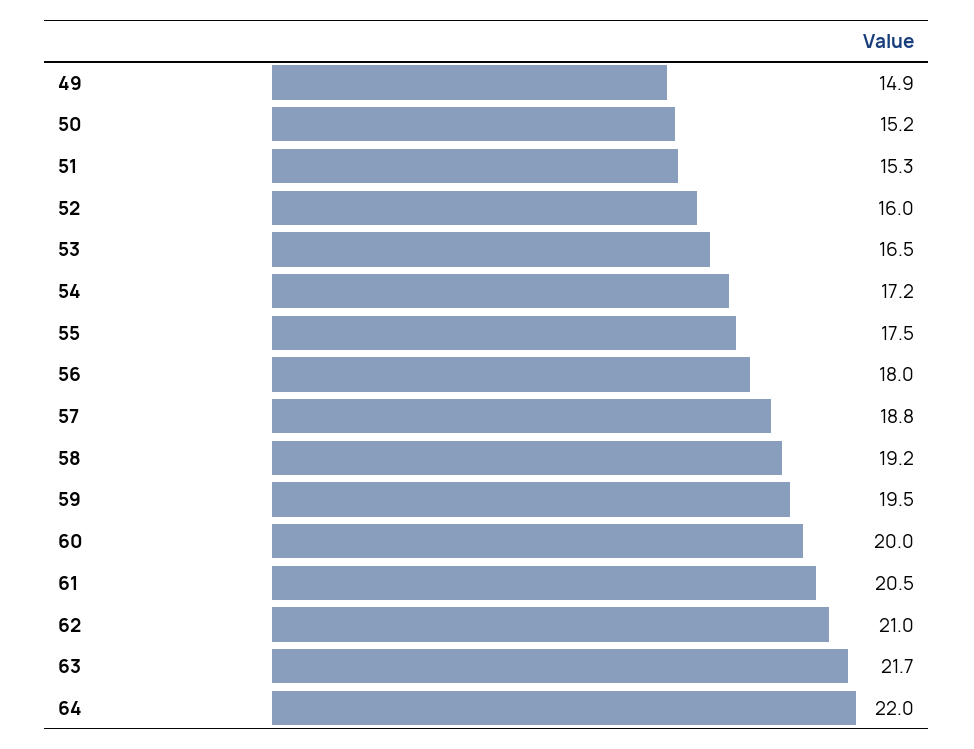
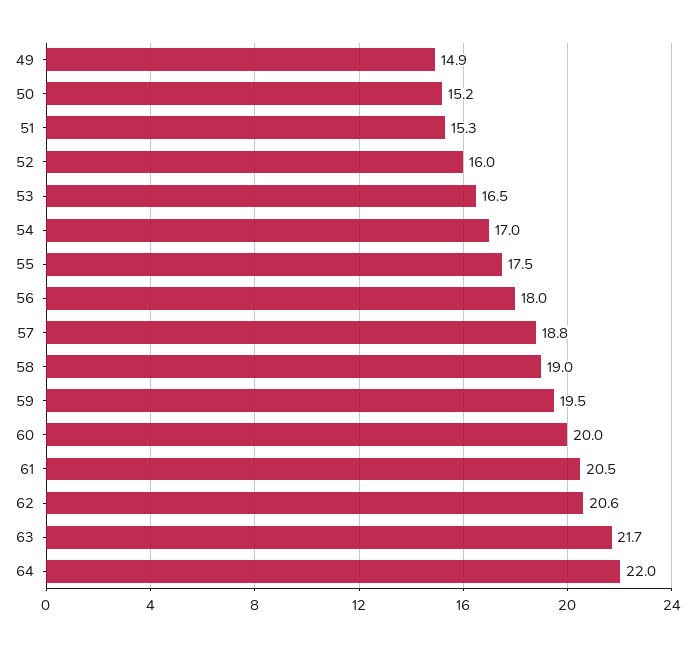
  {
    "49": 14.9,
    "50": 15.2,
    "51": 15.3,
    "52": 16,
    "53": 16.5,
-   "54": 17.2,
+   "54": 17,
    "55": 17.5,
    "56": 18,
    "57": 18.8,
-   "58": 19.2,
+   "58": 19,
    "59": 19.5,
    "60": 20,
    "61": 20.5,
-   "62": 21,
+   "62": 20.6,
    "63": 21.7,
    "64": 22
  }

